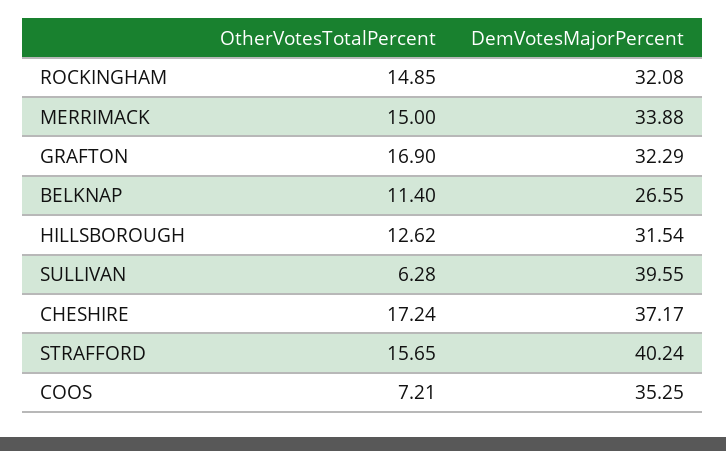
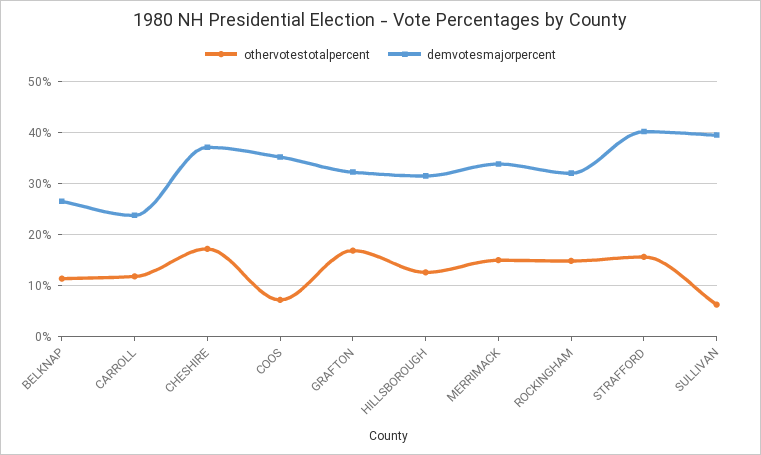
  {
    "OtherVotesTotalPercent": {
      "ROCKINGHAM": 14.85,
      "MERRIMACK": 15,
      "GRAFTON": 16.9,
      "BELKNAP": 11.4,
      "HILLSBOROUGH": 12.62,
      "SULLIVAN": 6.28,
      "CHESHIRE": 17.24,
      "STRAFFORD": 15.65,
-     "COOS": 7.21
+     "COOS": 7.21,
+     "CARROLL": 12
    },
    "DemVotesMajorPercent": {
      "ROCKINGHAM": 32.08,
      "MERRIMACK": 33.88,
      "GRAFTON": 32.29,
      "BELKNAP": 26.55,
      "HILLSBOROUGH": 31.54,
      "SULLIVAN": 39.55,
      "CHESHIRE": 37.17,
      "STRAFFORD": 40.24,
-     "COOS": 35.25
+     "COOS": 35.25,
+     "CARROLL": 24
    }
  }

